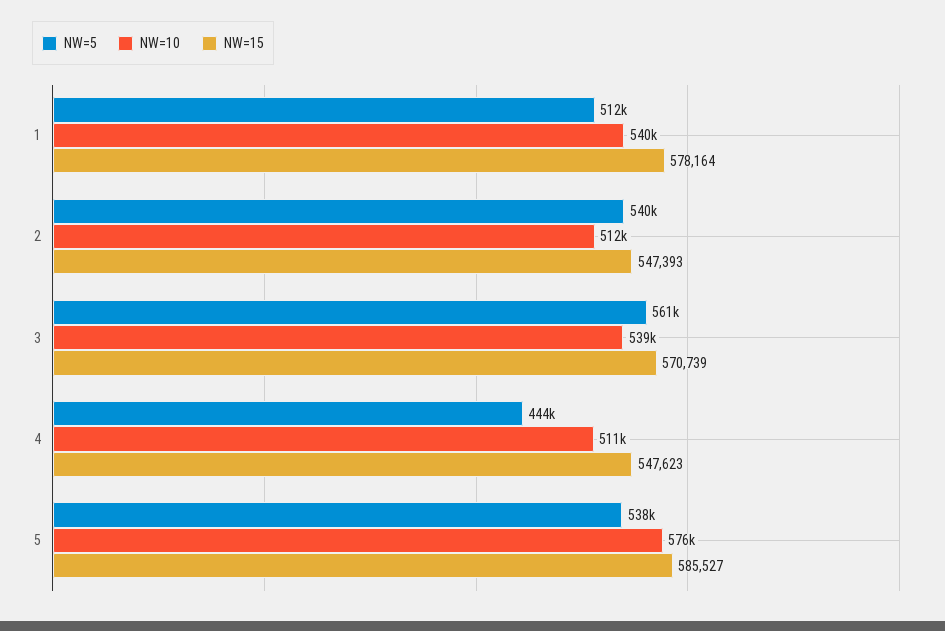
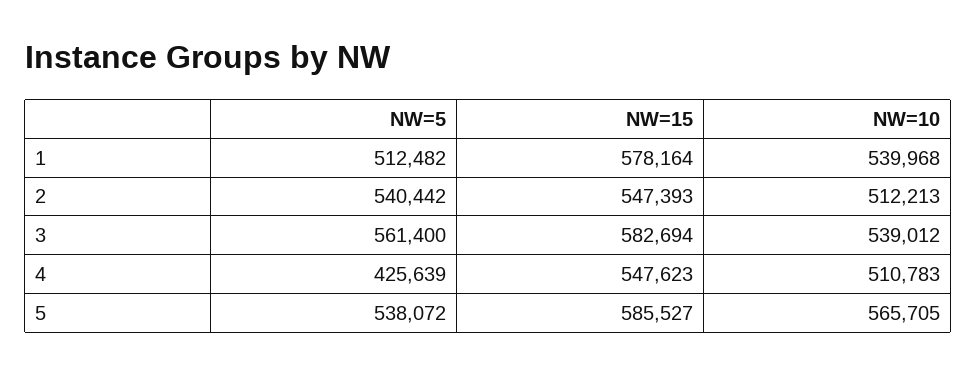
  {
    "NW=5": {
      "1": 512482,
      "2": 540442,
      "3": 561400,
-     "4": 444000,
+     "4": 425639,
      "5": 538072
    },
    "NW=10": {
      "1": 539968,
      "2": 512213,
      "3": 539012,
      "4": 510783,
-     "5": 576000
+     "5": 565705
    },
    "NW=15": {
      "1": 578164,
      "2": 547393,
-     "3": 570739,
+     "3": 582694,
      "4": 547623,
      "5": 585527
    }
  }

